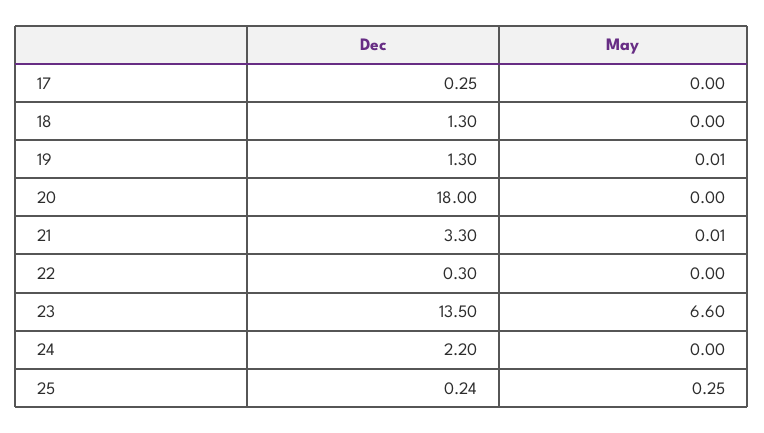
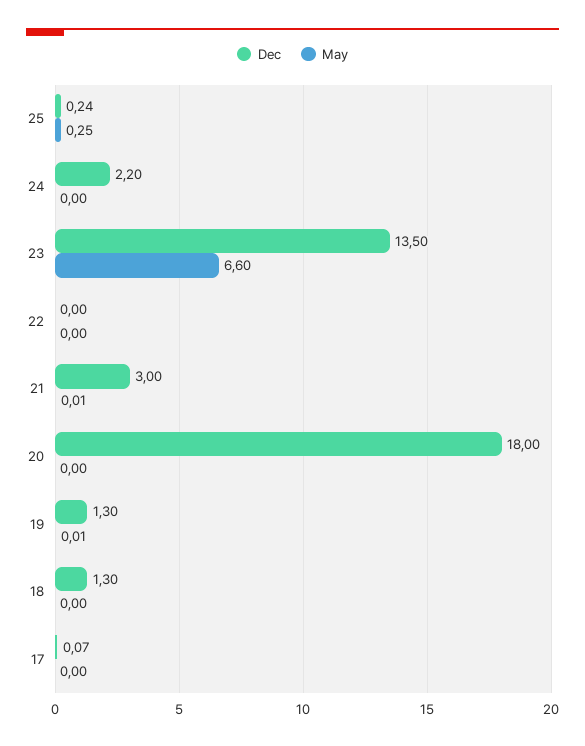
  {
    "Dec": {
-     "17": 0.25,
+     "17": 0.07,
      "18": 1.3,
      "19": 1.3,
      "20": 18,
-     "21": 3.3,
+     "21": 3,
-     "22": 0.3,
+     "22": 0,
      "23": 13.5,
      "24": 2.2,
      "25": 0.24
    },
    "May": {
      "17": 0,
      "18": 0,
      "19": 0.01,
      "20": 0,
      "21": 0.01,
      "22": 0,
      "23": 6.6,
      "24": 0,
      "25": 0.25
    }
  }

